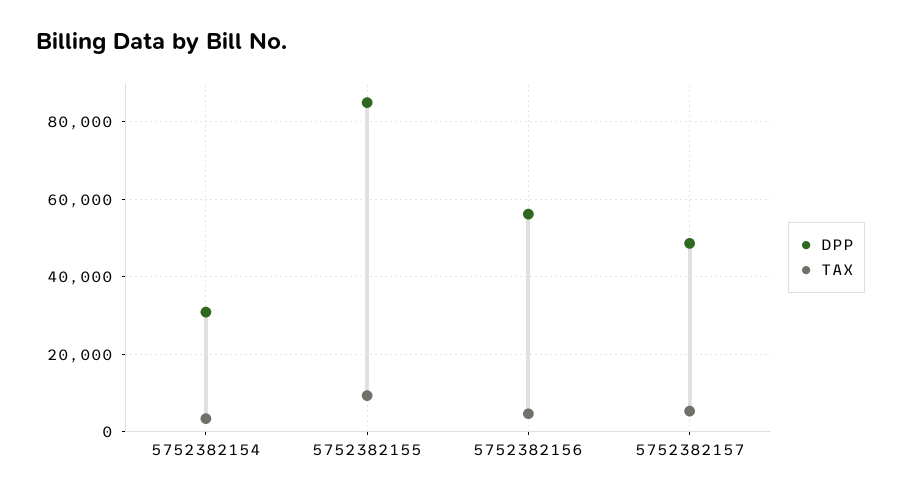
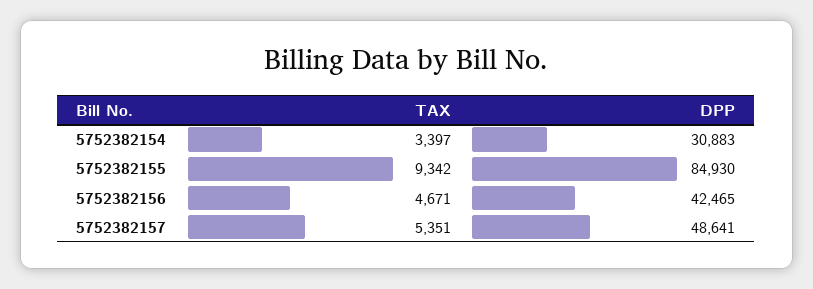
  {
    "DPP": {
      "5752382154": 30883,
      "5752382155": 84930,
-     "5752382156": 56000,
+     "5752382156": 42465,
      "5752382157": 48641
    },
    "TAX": {
      "5752382154": 3397,
      "5752382155": 9342,
      "5752382156": 4671,
      "5752382157": 5351
    }
  }

